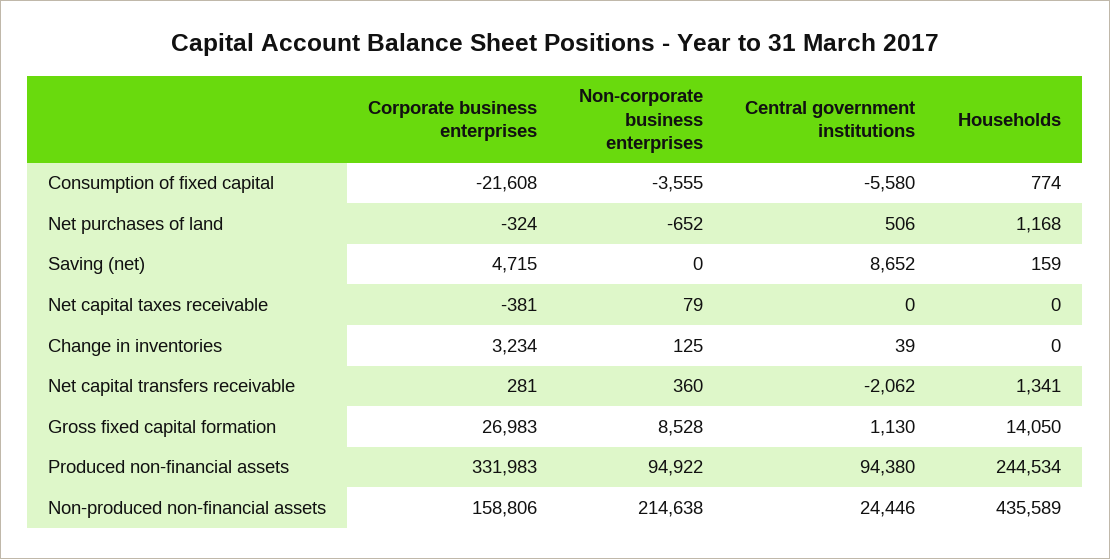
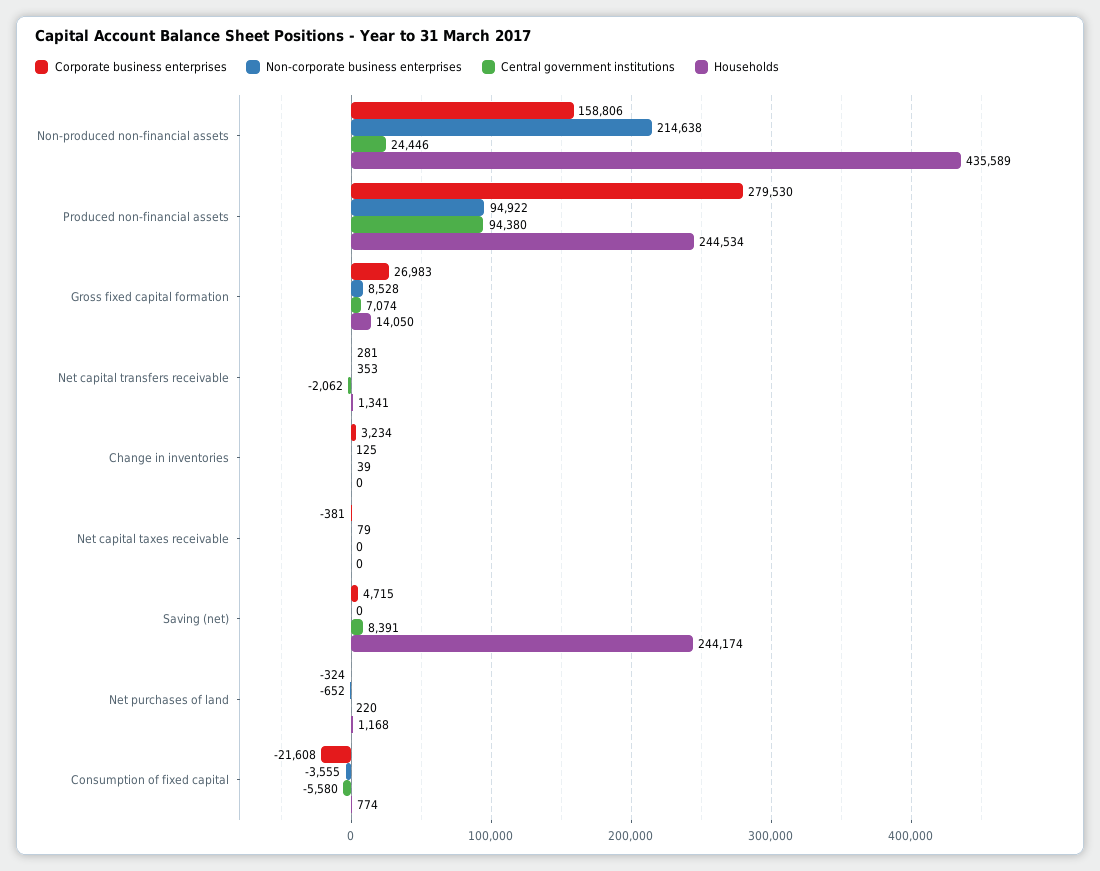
  {
    "Corporate business enterprises": {
      "Consumption of fixed capital": -21608,
      "Net purchases of land": -324,
      "Saving (net)": 4715,
      "Net capital taxes receivable": -381,
      "Change in inventories": 3234,
      "Net capital transfers receivable": 281,
      "Gross fixed capital formation": 26983,
-     "Produced non-financial assets": 331983,
+     "Produced non-financial assets": 279530,
      "Non-produced non-financial assets": 158806
    },
    "Non-corporate business enterprises": {
      "Consumption of fixed capital": -3555,
      "Net purchases of land": -652,
      "Saving (net)": 0,
      "Net capital taxes receivable": 79,
      "Change in inventories": 125,
-     "Net capital transfers receivable": 360,
+     "Net capital transfers receivable": 353,
      "Gross fixed capital formation": 8528,
      "Produced non-financial assets": 94922,
      "Non-produced non-financial assets": 214638
    },
    "Central government institutions": {
      "Consumption of fixed capital": -5580,
-     "Net purchases of land": 506,
+     "Net purchases of land": 220,
-     "Saving (net)": 8652,
+     "Saving (net)": 8391,
      "Net capital taxes receivable": 0,
      "Change in inventories": 39,
      "Net capital transfers receivable": -2062,
-     "Gross fixed capital formation": 1130,
+     "Gross fixed capital formation": 7074,
      "Produced non-financial assets": 94380,
      "Non-produced non-financial assets": 24446
    },
    "Households": {
      "Consumption of fixed capital": 774,
      "Net purchases of land": 1168,
-     "Saving (net)": 159,
+     "Saving (net)": 244174,
      "Net capital taxes receivable": 0,
      "Change in inventories": 0,
      "Net capital transfers receivable": 1341,
      "Gross fixed capital formation": 14050,
      "Produced non-financial assets": 244534,
      "Non-produced non-financial assets": 435589
    }
  }

